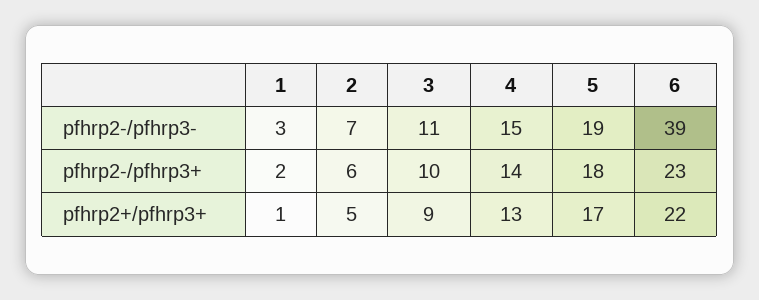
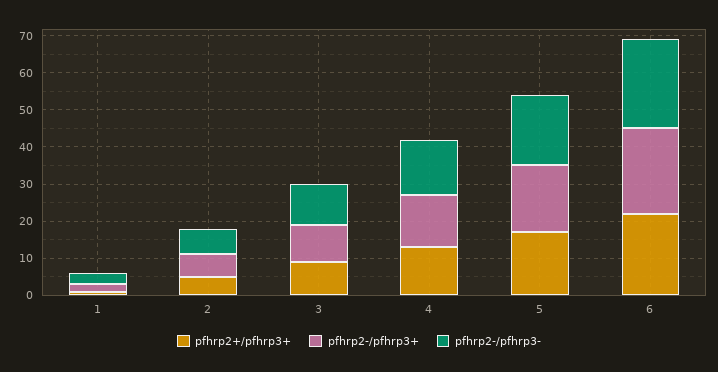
  {
    "pfhrp2-/pfhrp3-": {
      "1": 3,
      "2": 7,
      "3": 11,
      "4": 15,
      "5": 19,
-     "6": 39
+     "6": 25
    },
    "pfhrp2-/pfhrp3+": {
      "1": 2,
      "2": 6,
      "3": 10,
      "4": 14,
      "5": 18,
      "6": 23
    },
    "pfhrp2+/pfhrp3+": {
      "1": 1,
      "2": 5,
      "3": 9,
      "4": 13,
      "5": 17,
      "6": 22
    }
  }

